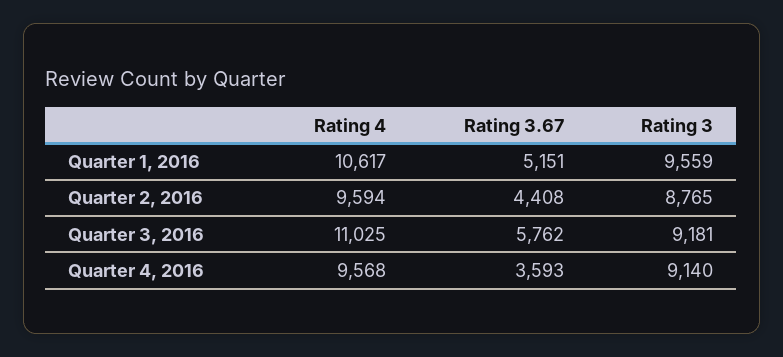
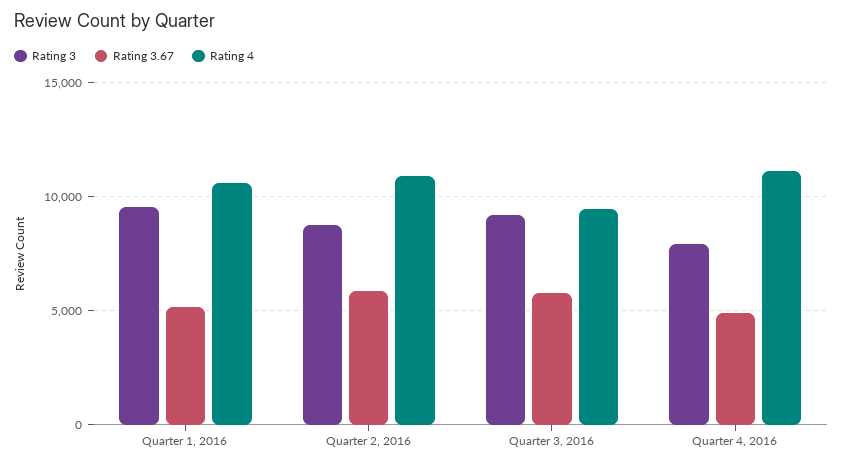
  {
    "Rating 4": {
      "Quarter 1, 2016": 10617,
-     "Quarter 2, 2016": 9594,
+     "Quarter 2, 2016": 11000,
-     "Quarter 3, 2016": 11025,
+     "Quarter 3, 2016": 9500,
-     "Quarter 4, 2016": 9568
+     "Quarter 4, 2016": 11000
    },
    "Rating 3.67": {
      "Quarter 1, 2016": 5151,
-     "Quarter 2, 2016": 4408,
+     "Quarter 2, 2016": 6000,
      "Quarter 3, 2016": 5762,
-     "Quarter 4, 2016": 3593
+     "Quarter 4, 2016": 5000
    },
    "Rating 3": {
      "Quarter 1, 2016": 9559,
      "Quarter 2, 2016": 8765,
      "Quarter 3, 2016": 9181,
-     "Quarter 4, 2016": 9140
+     "Quarter 4, 2016": 8000
    }
  }

